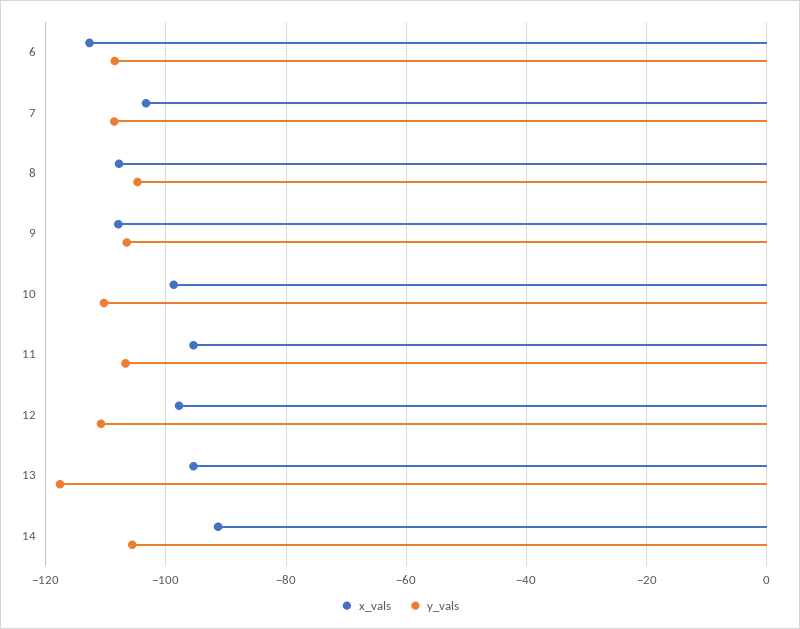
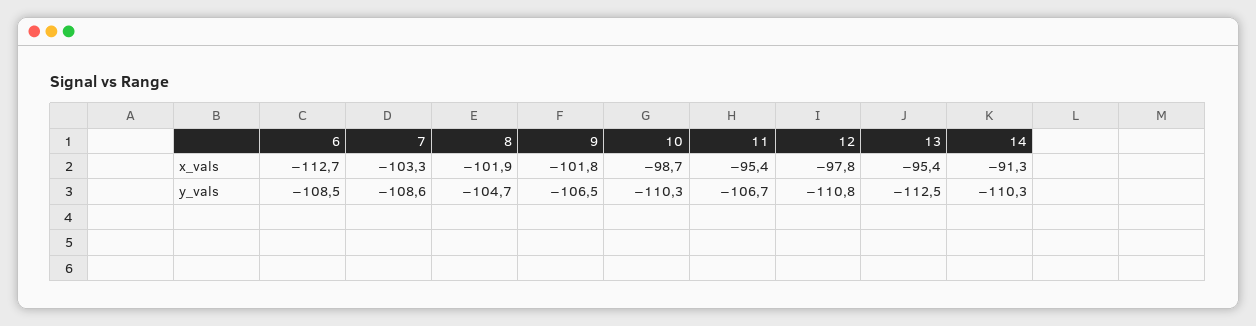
  {
    "x_vals": {
      "6": -112.7,
      "7": -103.3,
-     "8": -108,
+     "8": -101.9,
-     "9": -108,
+     "9": -101.8,
      "10": -98.7,
      "11": -95.4,
      "12": -97.8,
      "13": -95.4,
      "14": -91.3
    },
    "y_vals": {
      "6": -108.5,
      "7": -108.6,
      "8": -104.7,
      "9": -106.5,
      "10": -110.3,
      "11": -106.7,
      "12": -110.8,
-     "13": -118,
+     "13": -112.5,
-     "14": -106
+     "14": -110.3
    }
  }

